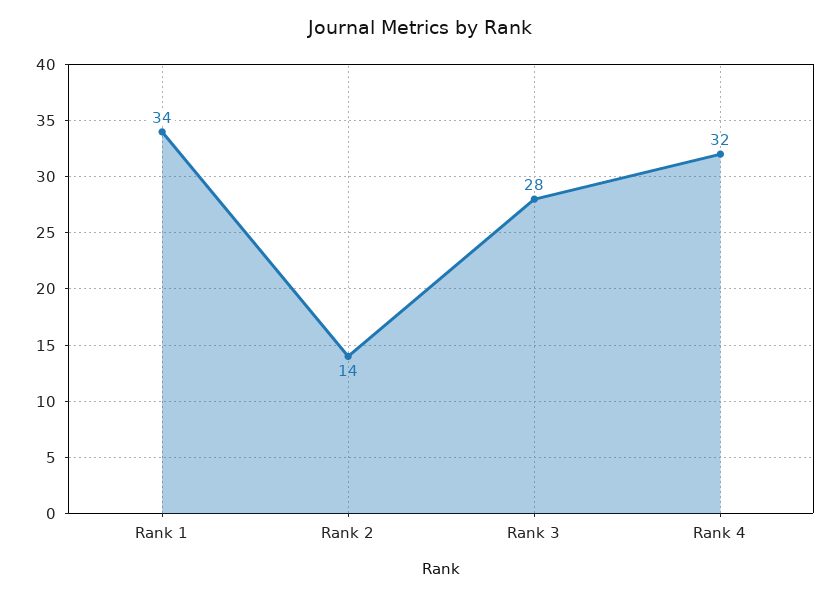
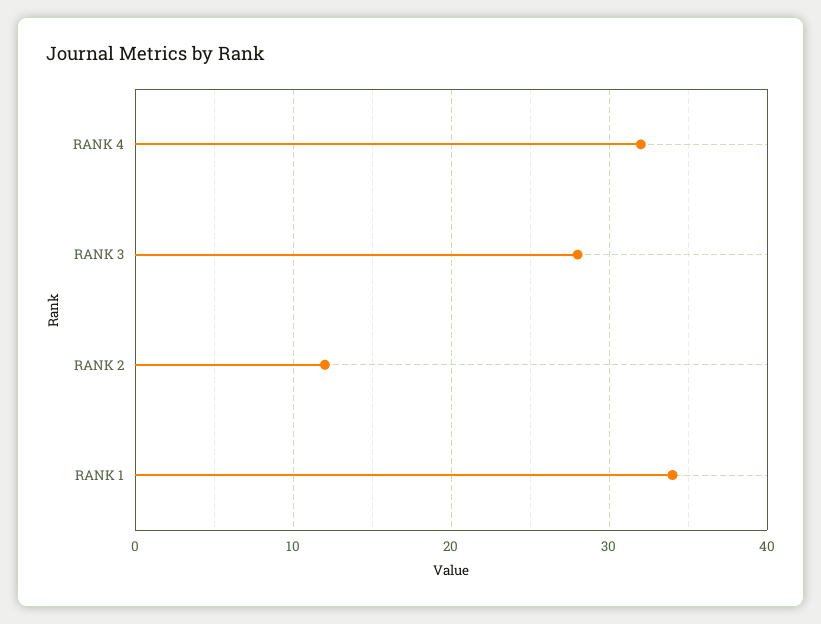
  {
    "Rank 1": 34,
-   "Rank 2": 14,
+   "Rank 2": 12,
    "Rank 3": 28,
    "Rank 4": 32
  }

